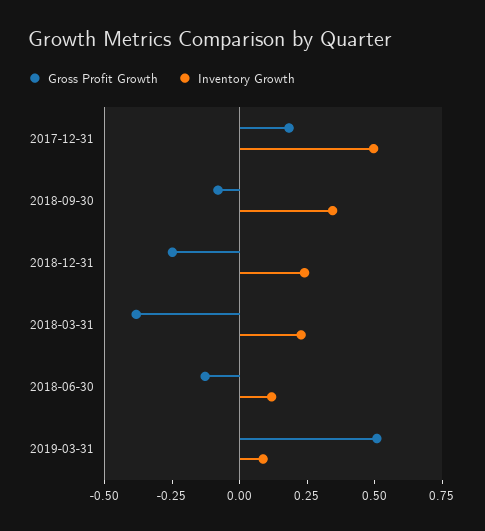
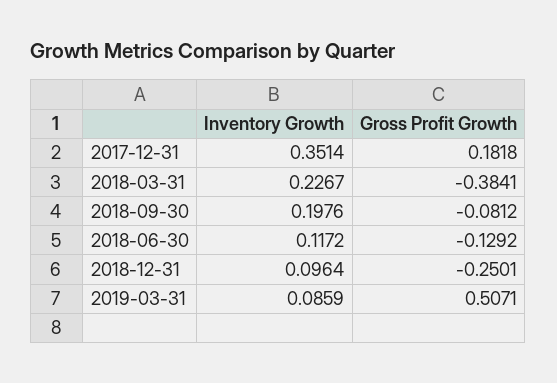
  {
    "Gross Profit Growth": {
      "2017-12-31": 0.1818,
      "2018-09-30": -0.0812,
      "2018-12-31": -0.2501,
      "2018-03-31": -0.3841,
      "2018-06-30": -0.1292,
      "2019-03-31": 0.5071
    },
    "Inventory Growth": {
-     "2017-12-31": 0.5,
+     "2017-12-31": 0.3514,
-     "2018-09-30": 0.35,
+     "2018-09-30": 0.1976,
-     "2018-12-31": 0.25,
+     "2018-12-31": 0.0964,
      "2018-03-31": 0.2267,
      "2018-06-30": 0.1172,
      "2019-03-31": 0.0859
    }
  }

